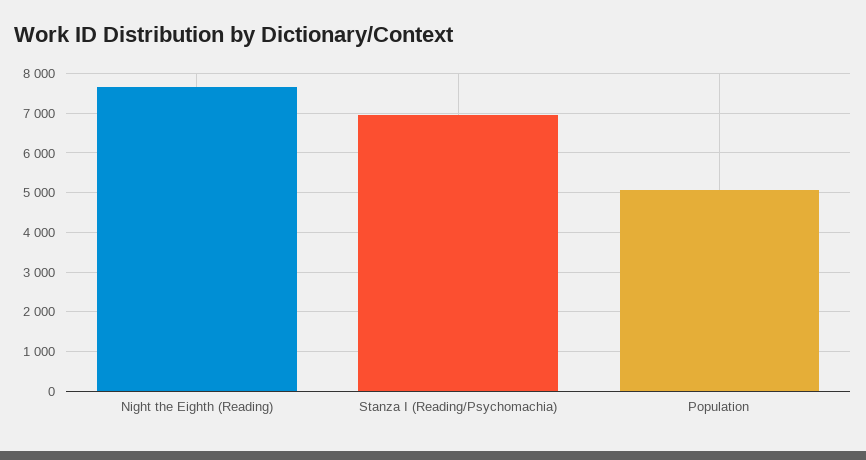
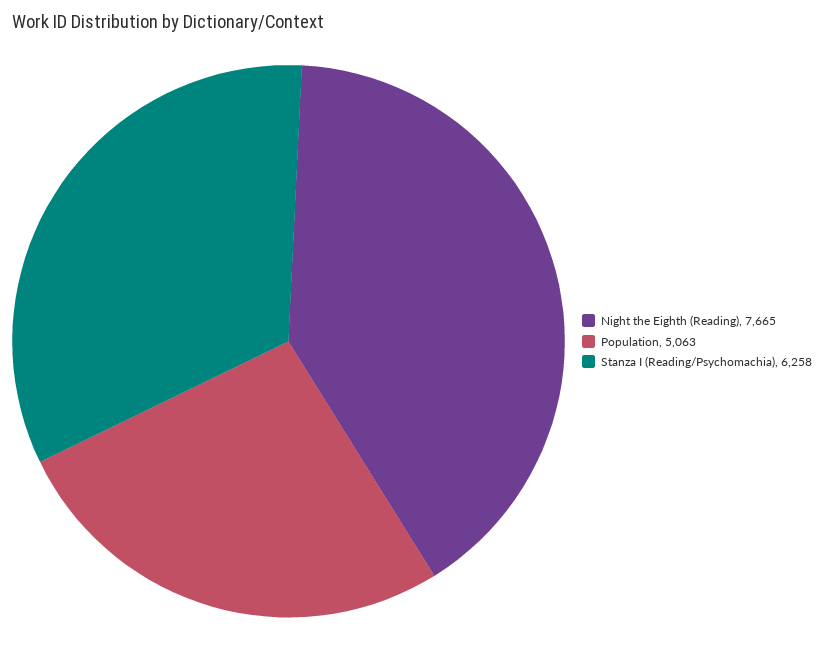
  {
    "Night the Eighth (Reading)": 7665,
-   "Stanza I (Reading/Psychomachia)": 7000,
+   "Stanza I (Reading/Psychomachia)": 6258,
    "Population": 5063
  }

